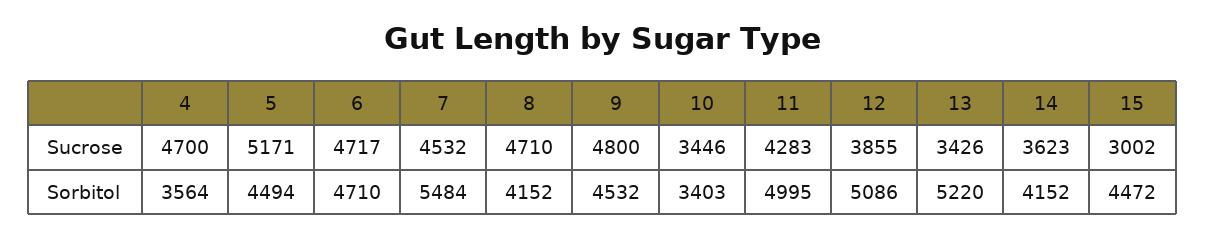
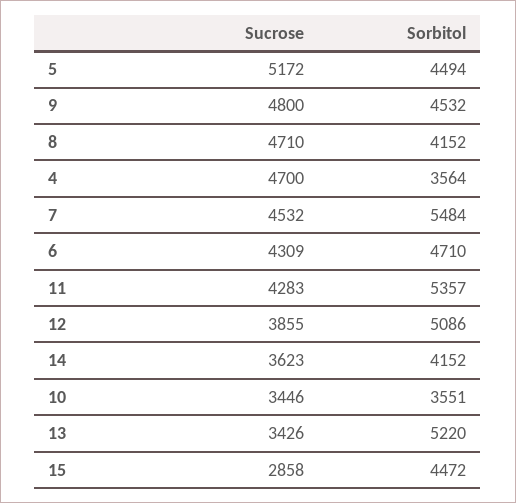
  {
    "4": {
      "Sucrose": 4700,
      "Sorbitol": 3564
    },
    "5": {
-     "Sucrose": 5171,
+     "Sucrose": 5172,
      "Sorbitol": 4494
    },
    "6": {
-     "Sucrose": 4717,
+     "Sucrose": 4309,
      "Sorbitol": 4710
    },
    "7": {
      "Sucrose": 4532,
      "Sorbitol": 5484
    },
    "8": {
      "Sucrose": 4710,
      "Sorbitol": 4152
    },
    "9": {
      "Sucrose": 4800,
      "Sorbitol": 4532
    },
    "10": {
      "Sucrose": 3446,
-     "Sorbitol": 3403
+     "Sorbitol": 3551
    },
    "11": {
      "Sucrose": 4283,
-     "Sorbitol": 4995
+     "Sorbitol": 5357
    },
    "12": {
      "Sucrose": 3855,
      "Sorbitol": 5086
    },
    "13": {
      "Sucrose": 3426,
      "Sorbitol": 5220
    },
    "14": {
      "Sucrose": 3623,
      "Sorbitol": 4152
    },
    "15": {
-     "Sucrose": 3002,
+     "Sucrose": 2858,
      "Sorbitol": 4472
    }
  }

